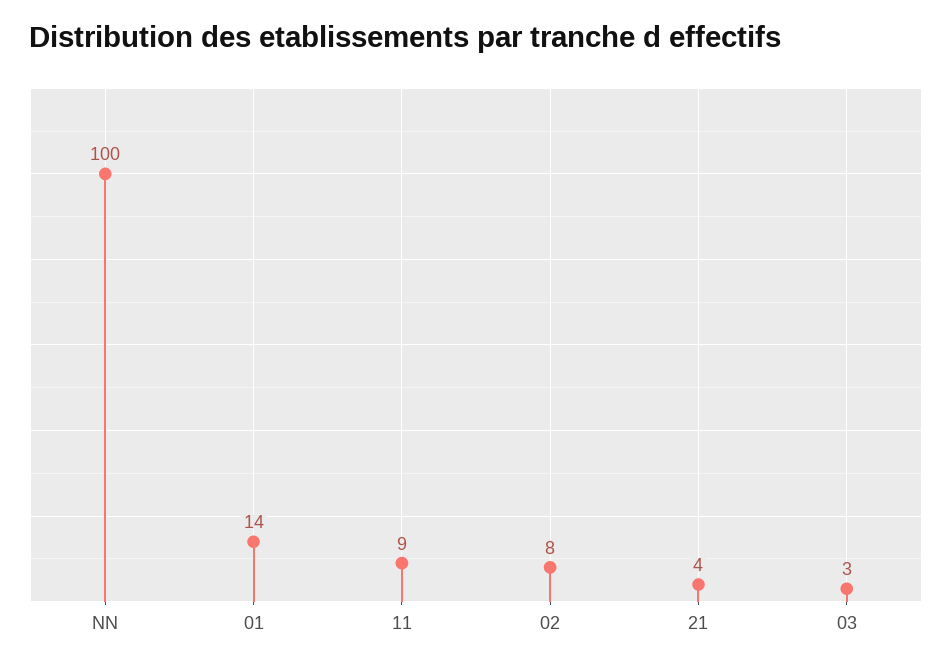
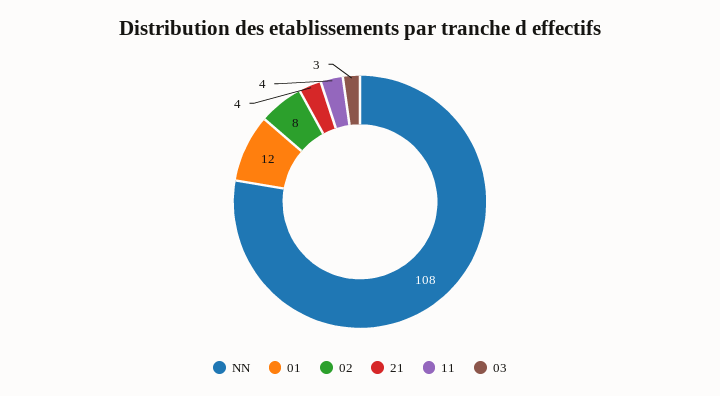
  {
-   "NN": 100,
+   "NN": 108,
-   "01": 14,
+   "01": 12,
-   "11": 9,
+   "11": 4,
    "02": 8,
    "21": 4,
    "03": 3
  }

